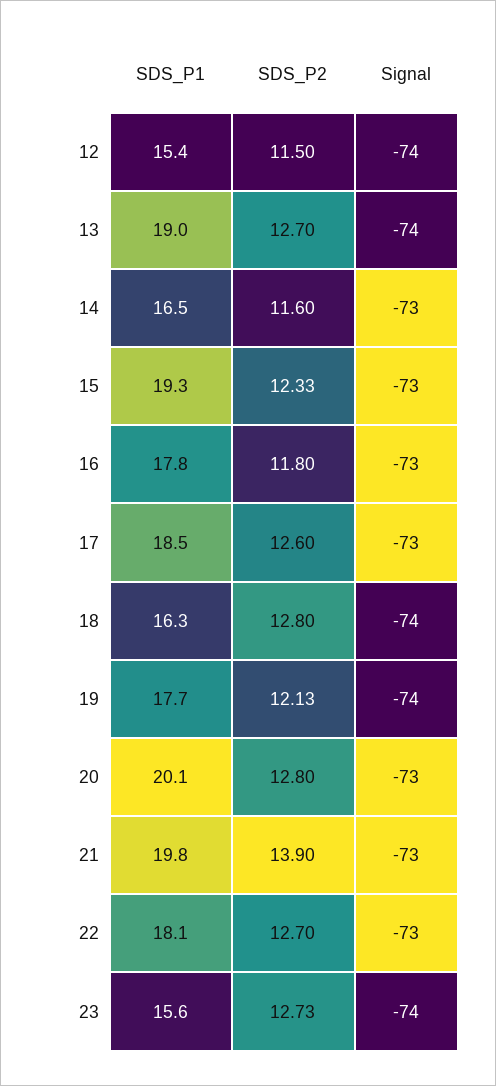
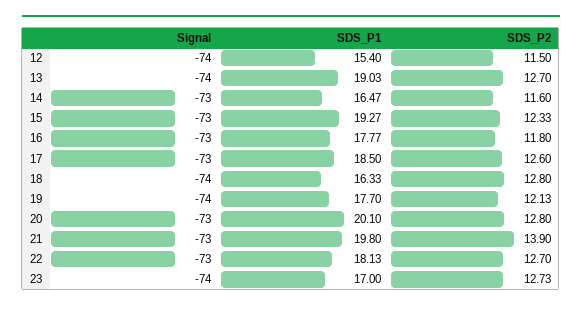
  {
    "SDS_P1": {
      "12": 15.4,
      "13": 19.03,
      "14": 16.47,
      "15": 19.27,
      "16": 17.77,
      "17": 18.5,
      "18": 16.33,
      "19": 17.7,
      "20": 20.1,
      "21": 19.8,
      "22": 18.13,
-     "23": 15.6
+     "23": 17
    },
    "SDS_P2": {
      "12": 11.5,
      "13": 12.7,
      "14": 11.6,
      "15": 12.33,
      "16": 11.8,
      "17": 12.6,
      "18": 12.8,
      "19": 12.13,
      "20": 12.8,
      "21": 13.9,
      "22": 12.7,
      "23": 12.73
    },
    "Signal": {
      "12": -74,
      "13": -74,
      "14": -73,
      "15": -73,
      "16": -73,
      "17": -73,
      "18": -74,
      "19": -74,
      "20": -73,
      "21": -73,
      "22": -73,
      "23": -74
    }
  }

